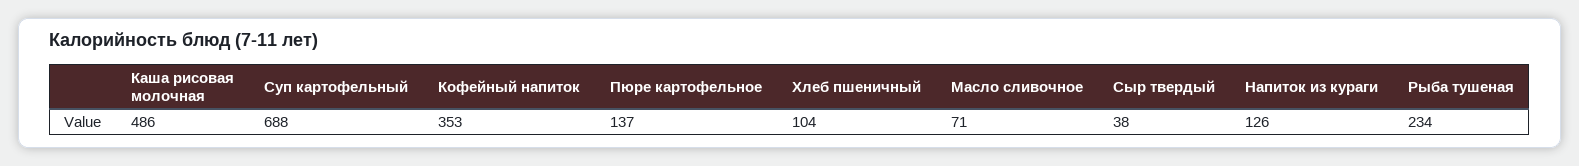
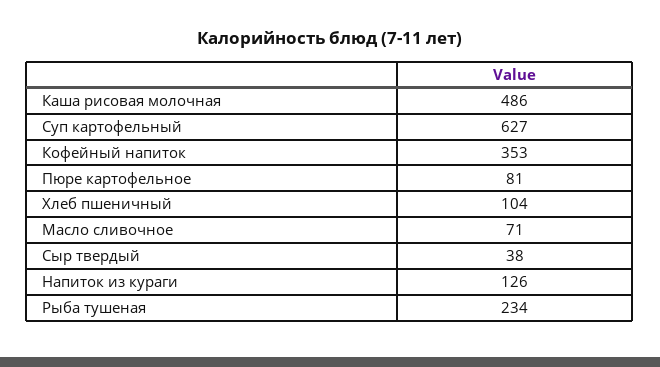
  {
    "Каша рисовая молочная": 486,
-   "Суп картофельный": 688,
+   "Суп картофельный": 627,
    "Кофейный напиток": 353,
-   "Пюре картофельное": 137,
+   "Пюре картофельное": 81,
    "Хлеб пшеничный": 104,
    "Масло сливочное": 71,
    "Сыр твердый": 38,
    "Напиток из кураги": 126,
    "Рыба тушеная": 234
  }

